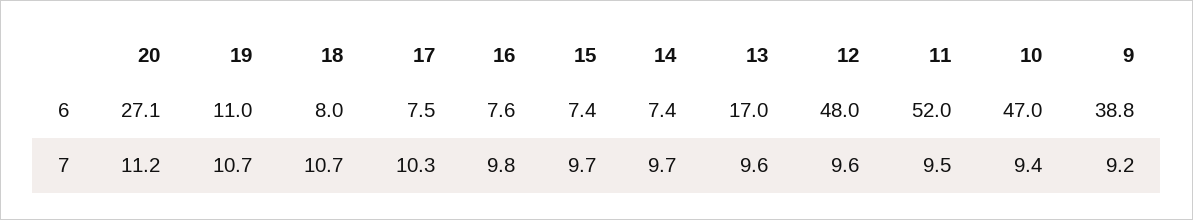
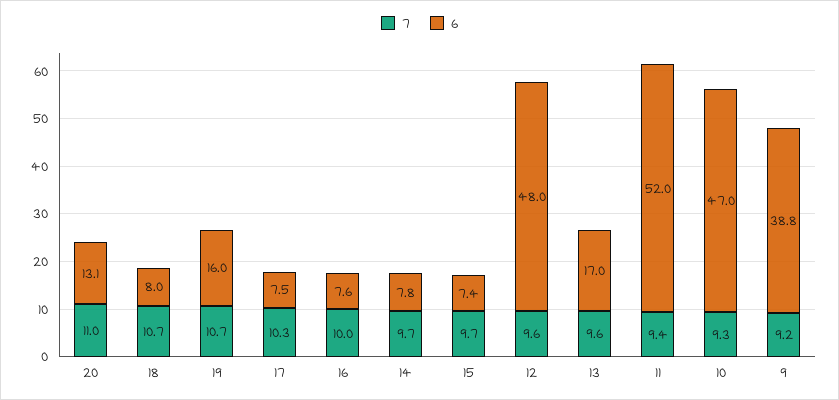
  {
    "6": {
-     "20": 27.1,
+     "20": 13.1,
-     "19": 11,
+     "19": 16,
      "18": 8,
      "17": 7.5,
      "16": 7.6,
      "15": 7.4,
-     "14": 7.4,
+     "14": 7.8,
      "13": 17,
      "12": 48,
      "11": 52,
      "10": 47,
      "9": 38.8
    },
    "7": {
-     "20": 11.2,
+     "20": 11,
      "19": 10.7,
      "18": 10.7,
      "17": 10.3,
-     "16": 9.8,
+     "16": 10,
      "15": 9.7,
      "14": 9.7,
      "13": 9.6,
      "12": 9.6,
-     "11": 9.5,
+     "11": 9.4,
-     "10": 9.4,
+     "10": 9.3,
      "9": 9.2
    }
  }

